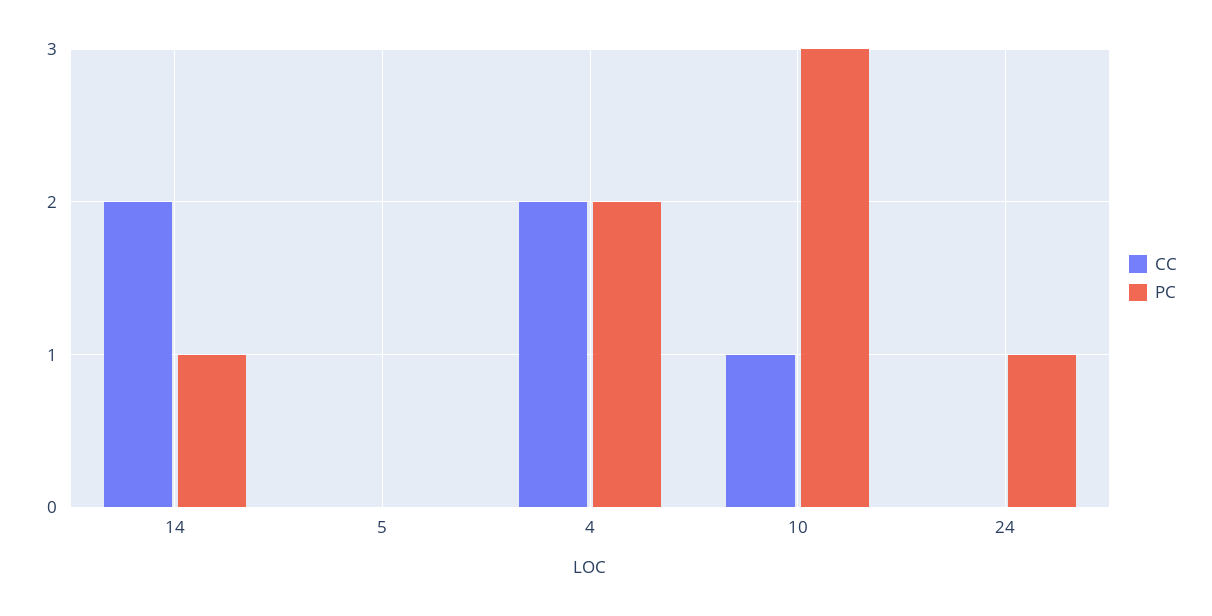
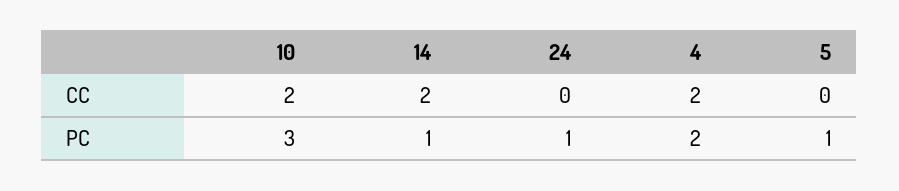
  {
    "CC": {
      "14": 2,
      "5": 0,
      "4": 2,
-     "10": 1,
+     "10": 2,
      "24": 0
    },
    "PC": {
      "14": 1,
-     "5": 0,
+     "5": 1,
      "4": 2,
      "10": 3,
      "24": 1
    }
  }

